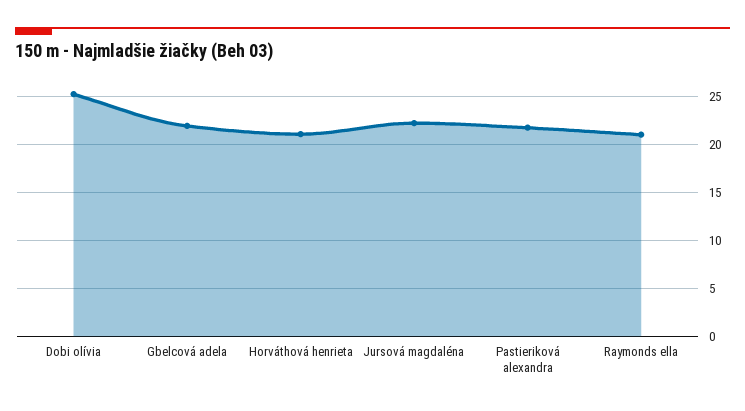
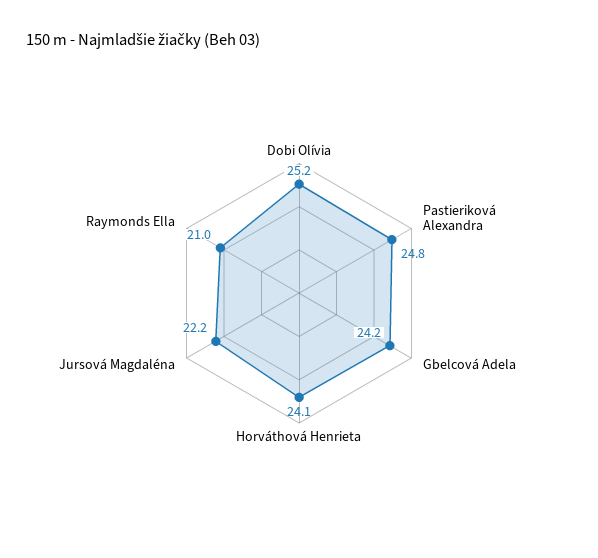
  {
    "Dobi olívia": 25.2,
-   "Gbelcová adela": 22,
+   "Gbelcová adela": 24.2,
-   "Horváthová henrieta": 21,
+   "Horváthová henrieta": 24.1,
    "Jursová magdaléna": 22.2,
-   "Pastieriková alexandra": 22,
+   "Pastieriková alexandra": 24.8,
    "Raymonds ella": 21
  }

